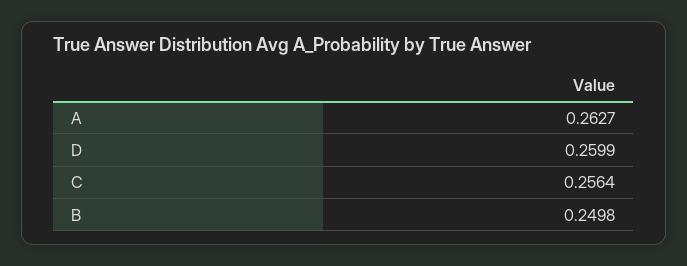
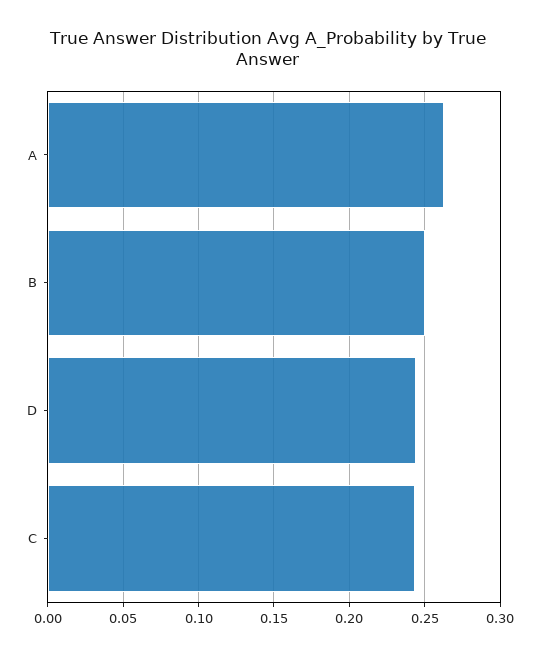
  {
    "A": 0.2627,
-   "D": 0.2599,
+   "D": 0.245,
-   "C": 0.2564,
+   "C": 0.245,
    "B": 0.2498
  }

